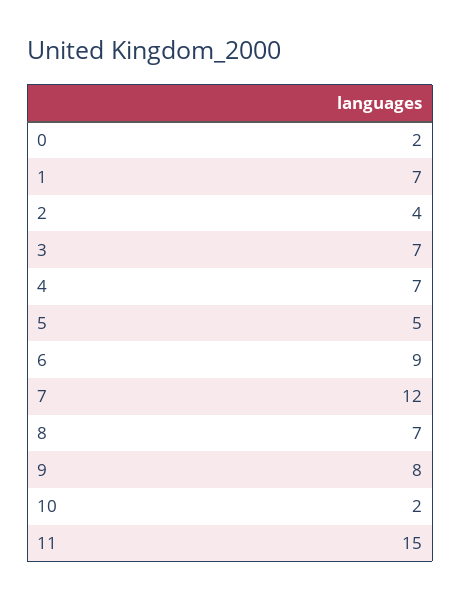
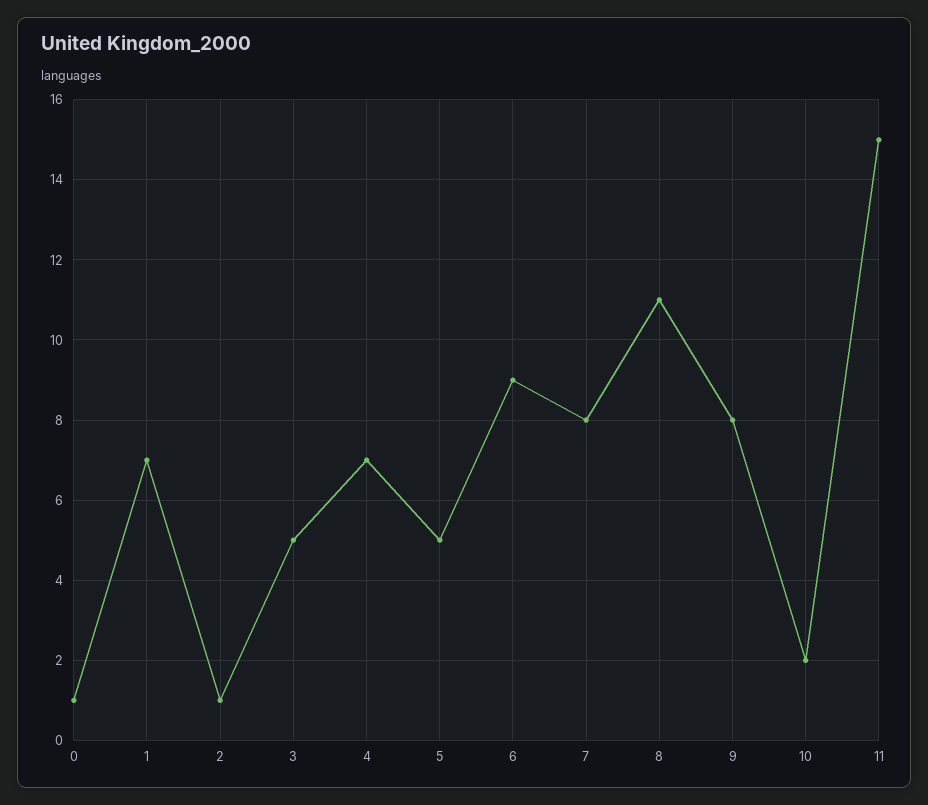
  {
-   "0": 2,
+   "0": 1,
    "1": 7,
-   "2": 4,
+   "2": 1,
-   "3": 7,
+   "3": 5,
    "4": 7,
    "5": 5,
    "6": 9,
-   "7": 12,
+   "7": 8,
-   "8": 7,
+   "8": 11,
    "9": 8,
    "10": 2,
    "11": 15
  }

